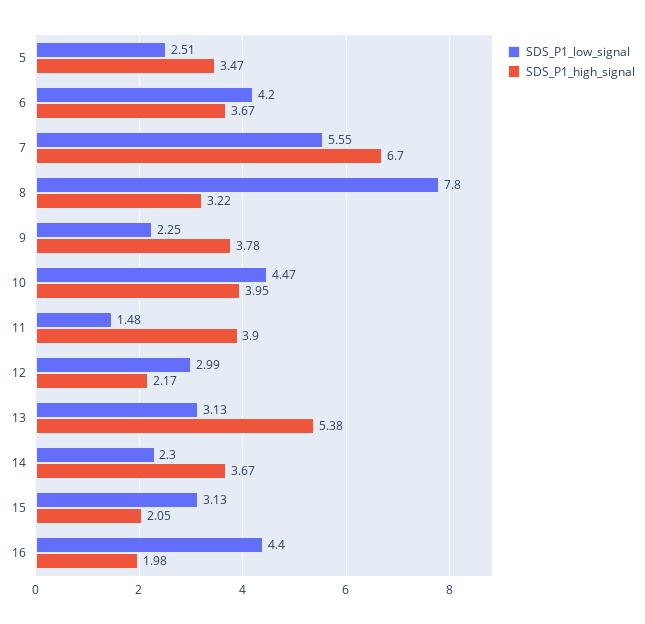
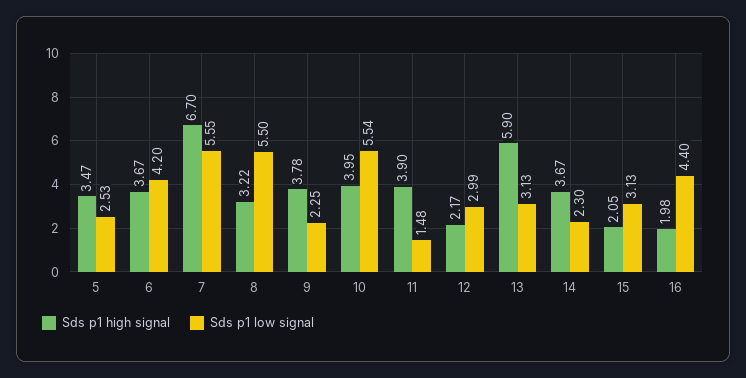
  {
    "SDS_P1_low_signal": {
-     "5": 2.51,
+     "5": 2.53,
      "6": 4.2,
      "7": 5.55,
-     "8": 7.8,
+     "8": 5.5,
      "9": 2.25,
-     "10": 4.47,
+     "10": 5.54,
      "11": 1.48,
      "12": 2.99,
      "13": 3.13,
      "14": 2.3,
      "15": 3.13,
      "16": 4.4
    },
    "SDS_P1_high_signal": {
      "5": 3.47,
      "6": 3.67,
      "7": 6.7,
      "8": 3.22,
      "9": 3.78,
      "10": 3.95,
      "11": 3.9,
      "12": 2.17,
-     "13": 5.38,
+     "13": 5.9,
      "14": 3.67,
      "15": 2.05,
      "16": 1.98
    }
  }

